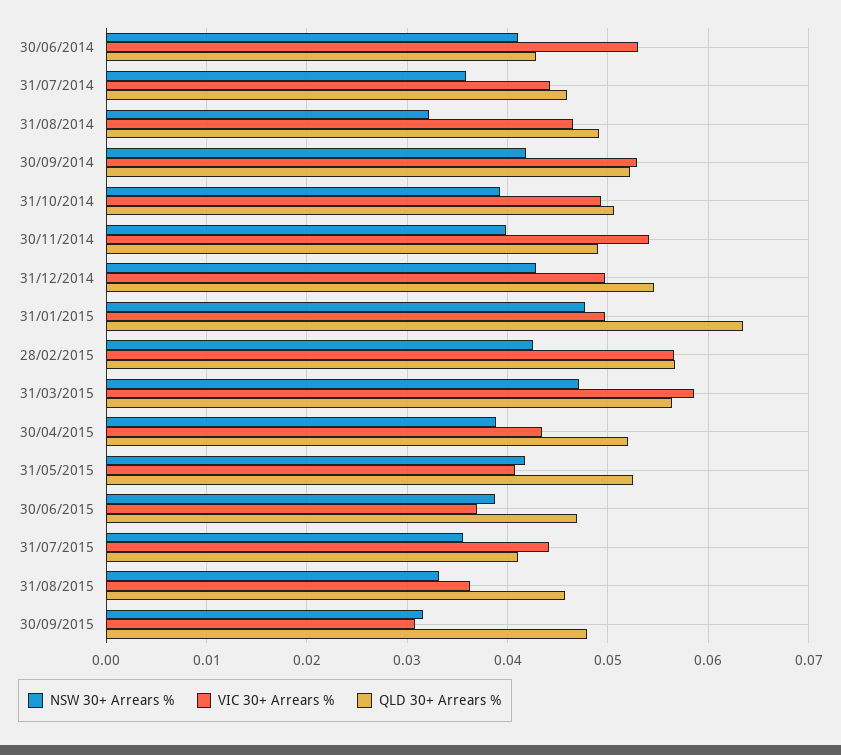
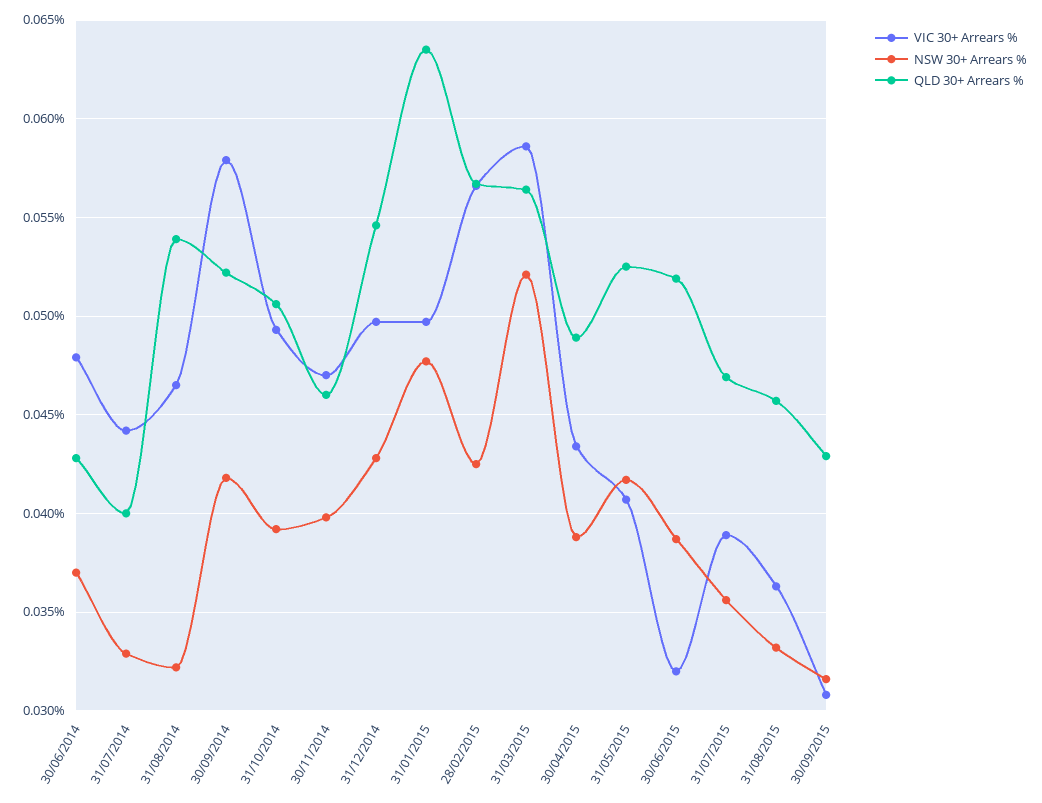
  {
    "NSW 30+ Arrears %": {
-     "30/06/2014": 0.041,
+     "30/06/2014": 0.037,
-     "31/07/2014": 0.036,
+     "31/07/2014": 0.033,
      "31/08/2014": 0.032,
      "30/09/2014": 0.042,
      "31/10/2014": 0.039,
      "30/11/2014": 0.04,
      "31/12/2014": 0.043,
      "31/01/2015": 0.0475,
      "28/02/2015": 0.0425,
-     "31/03/2015": 0.047,
+     "31/03/2015": 0.052,
      "30/04/2015": 0.039,
      "31/05/2015": 0.0415,
      "30/06/2015": 0.0385,
      "31/07/2015": 0.0355,
      "31/08/2015": 0.033,
      "30/09/2015": 0.0315
    },
    "VIC 30+ Arrears %": {
-     "30/06/2014": 0.053,
+     "30/06/2014": 0.048,
      "31/07/2014": 0.044,
      "31/08/2014": 0.0465,
-     "30/09/2014": 0.053,
+     "30/09/2014": 0.058,
      "31/10/2014": 0.0495,
-     "30/11/2014": 0.054,
+     "30/11/2014": 0.047,
      "31/12/2014": 0.0495,
      "31/01/2015": 0.0495,
      "28/02/2015": 0.0565,
      "31/03/2015": 0.0585,
      "30/04/2015": 0.0435,
      "31/05/2015": 0.0405,
-     "30/06/2015": 0.037,
+     "30/06/2015": 0.032,
-     "31/07/2015": 0.044,
+     "31/07/2015": 0.039,
      "31/08/2015": 0.0365,
      "30/09/2015": 0.031
    },
    "QLD 30+ Arrears %": {
      "30/06/2014": 0.043,
-     "31/07/2014": 0.046,
+     "31/07/2014": 0.04,
-     "31/08/2014": 0.049,
+     "31/08/2014": 0.054,
      "30/09/2014": 0.052,
      "31/10/2014": 0.0505,
-     "30/11/2014": 0.049,
+     "30/11/2014": 0.046,
      "31/12/2014": 0.0545,
      "31/01/2015": 0.0635,
      "28/02/2015": 0.0565,
      "31/03/2015": 0.0565,
-     "30/04/2015": 0.052,
+     "30/04/2015": 0.049,
      "31/05/2015": 0.0525,
-     "30/06/2015": 0.047,
+     "30/06/2015": 0.052,
-     "31/07/2015": 0.041,
+     "31/07/2015": 0.047,
      "31/08/2015": 0.0455,
-     "30/09/2015": 0.048
+     "30/09/2015": 0.043
    }
  }

